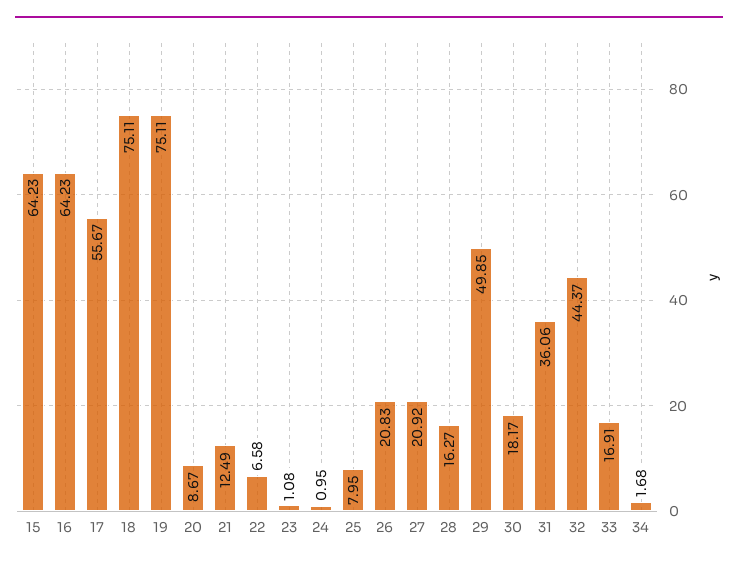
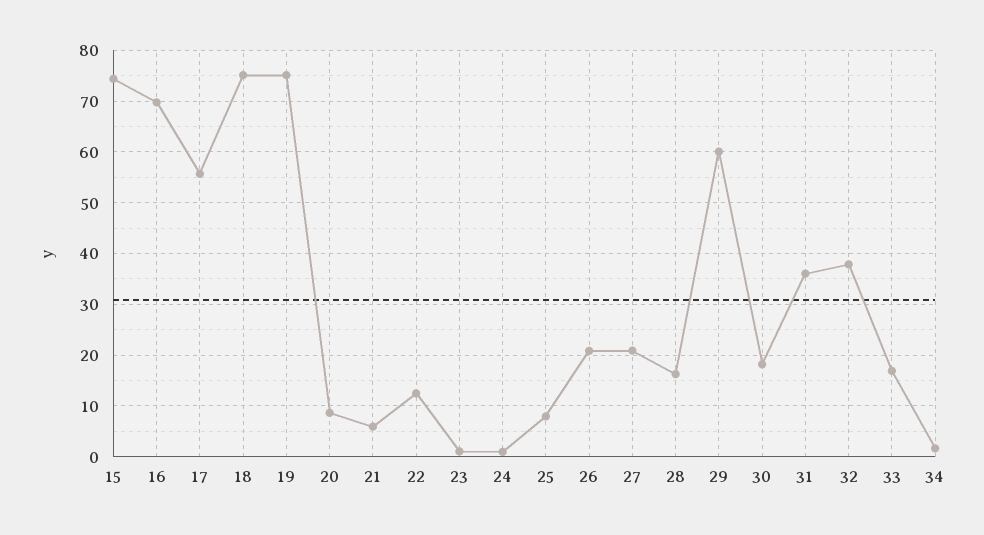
  {
-   "15": 64.23,
+   "15": 74,
-   "16": 64.23,
+   "16": 70,
    "17": 55.67,
    "18": 75.11,
    "19": 75.11,
    "20": 8.67,
-   "21": 12.49,
+   "21": 6,
-   "22": 6.58,
+   "22": 12,
    "23": 1.08,
    "24": 0.95,
    "25": 7.95,
    "26": 20.83,
    "27": 20.92,
    "28": 16.27,
-   "29": 49.85,
+   "29": 60,
    "30": 18.17,
    "31": 36.06,
-   "32": 44.37,
+   "32": 38,
    "33": 16.91,
    "34": 1.68
  }

